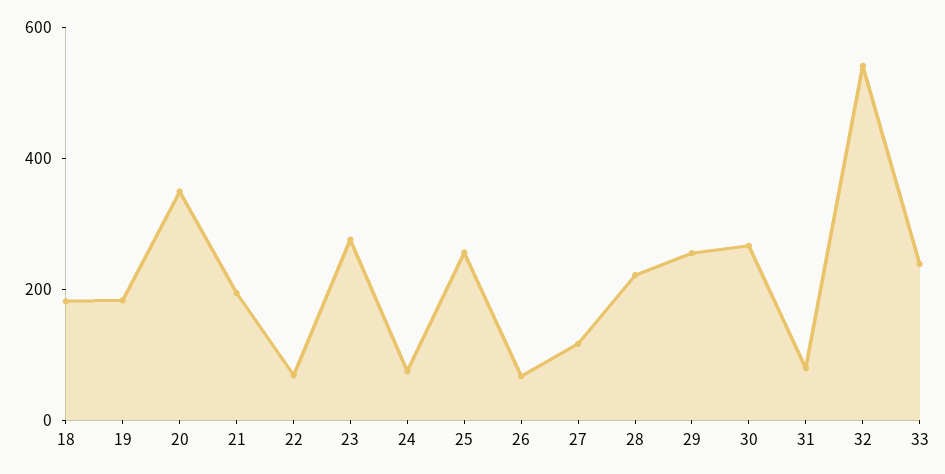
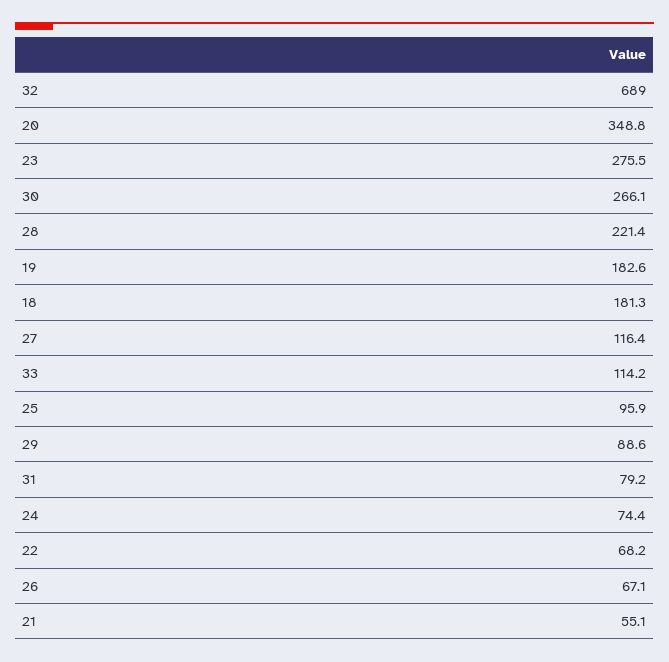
  {
    "18": 181.3,
    "19": 182.6,
    "20": 348.8,
-   "21": 200,
+   "21": 55.1,
    "22": 68.2,
    "23": 275.5,
    "24": 74.4,
-   "25": 250,
+   "25": 95.9,
    "26": 67.1,
    "27": 116.4,
    "28": 221.4,
-   "29": 250,
+   "29": 88.6,
    "30": 266.1,
    "31": 79.2,
-   "32": 550,
+   "32": 689,
-   "33": 250
+   "33": 114.2
  }

